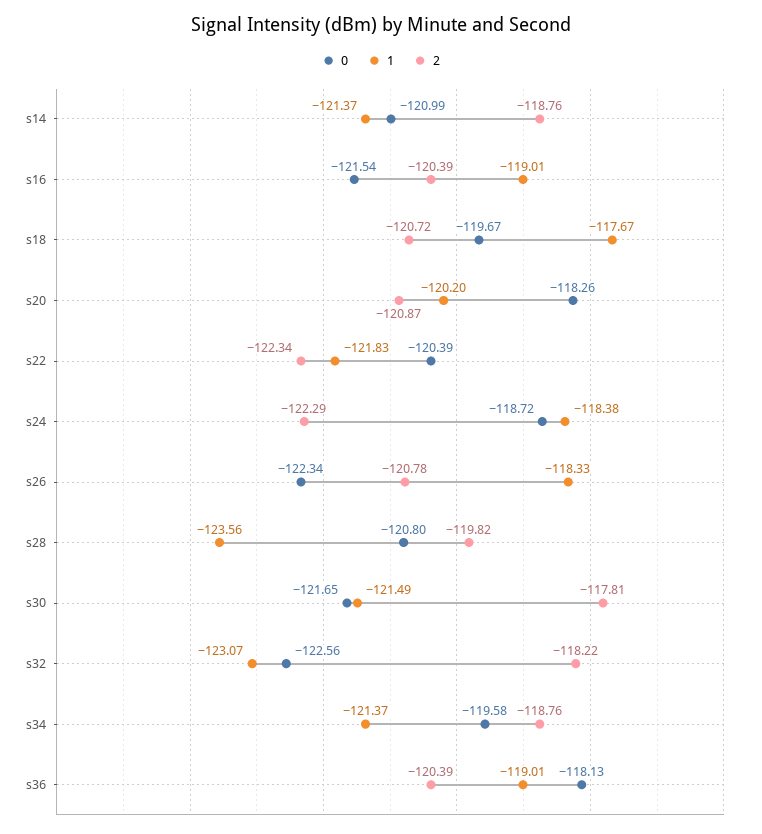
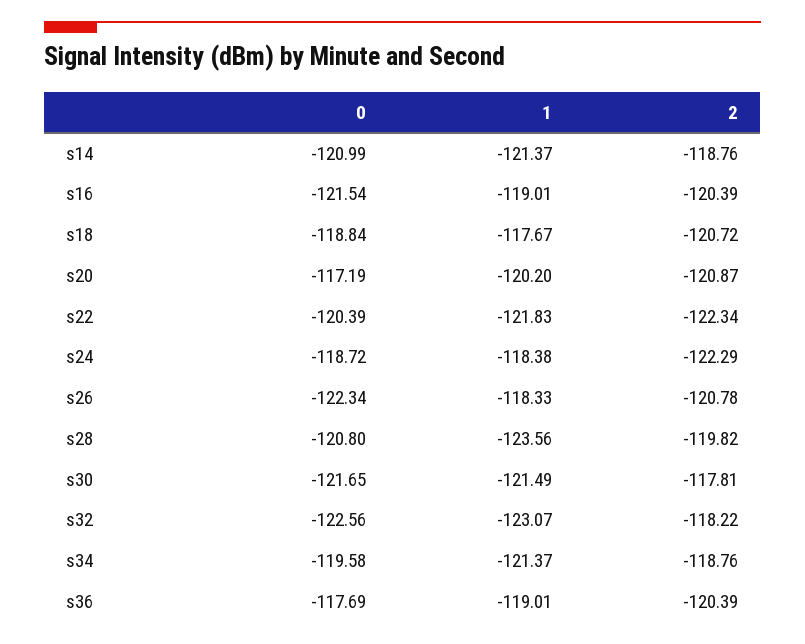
  {
    "0": {
      "s14": -120.99,
      "s16": -121.54,
-     "s18": -119.67,
+     "s18": -118.84,
-     "s20": -118.26,
+     "s20": -117.19,
      "s22": -120.39,
      "s24": -118.72,
      "s26": -122.34,
      "s28": -120.8,
      "s30": -121.65,
      "s32": -122.56,
      "s34": -119.58,
-     "s36": -118.13
+     "s36": -117.69
    },
    "1": {
      "s14": -121.37,
      "s16": -119.01,
      "s18": -117.67,
      "s20": -120.2,
      "s22": -121.83,
      "s24": -118.38,
      "s26": -118.33,
      "s28": -123.56,
      "s30": -121.49,
      "s32": -123.07,
      "s34": -121.37,
      "s36": -119.01
    },
    "2": {
      "s14": -118.76,
      "s16": -120.39,
      "s18": -120.72,
      "s20": -120.87,
      "s22": -122.34,
      "s24": -122.29,
      "s26": -120.78,
      "s28": -119.82,
      "s30": -117.81,
      "s32": -118.22,
      "s34": -118.76,
      "s36": -120.39
    }
  }

